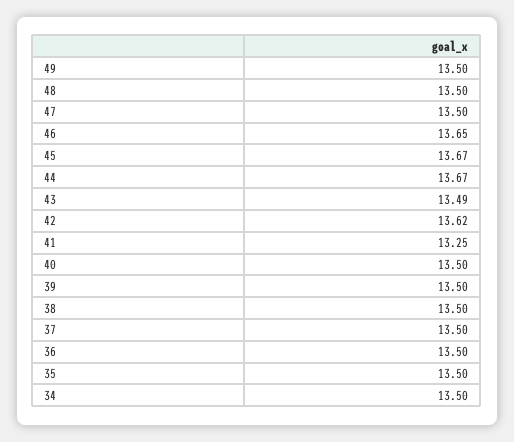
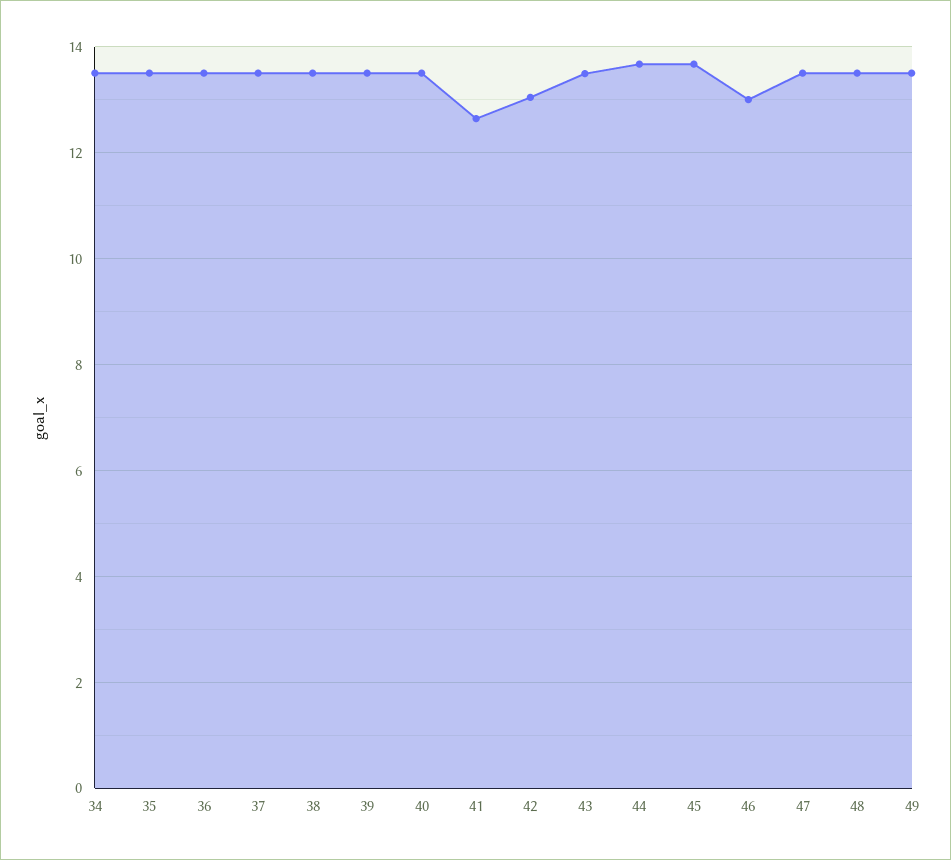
  {
    "49": 13.5,
    "48": 13.5,
    "47": 13.5,
-   "46": 13.65,
+   "46": 13,
    "45": 13.67,
    "44": 13.67,
    "43": 13.49,
-   "42": 13.62,
+   "42": 13,
-   "41": 13.25,
+   "41": 12.6,
    "40": 13.5,
    "39": 13.5,
    "38": 13.5,
    "37": 13.5,
    "36": 13.5,
    "35": 13.5,
    "34": 13.5
  }

